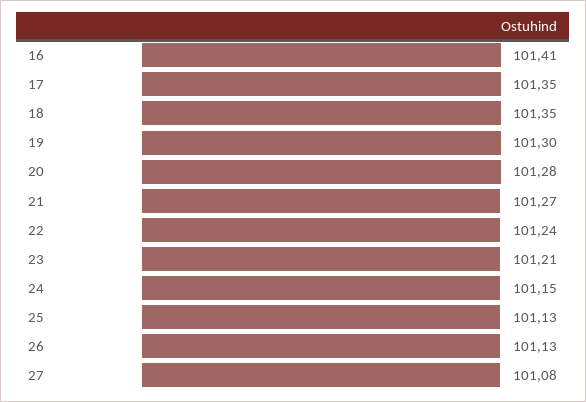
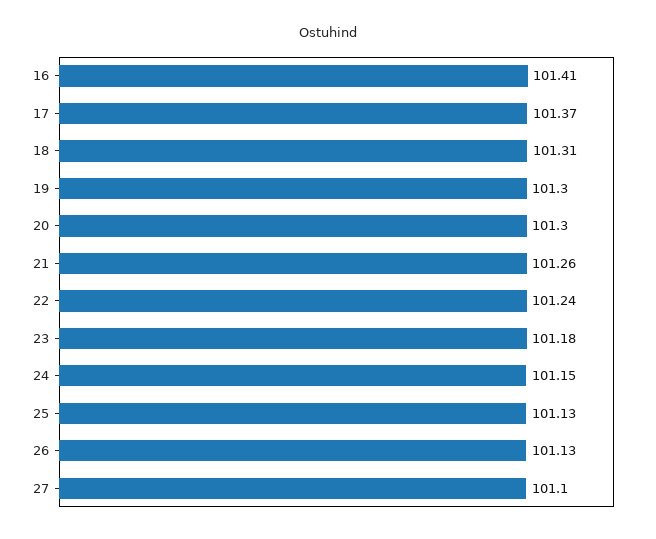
  {
    "16": 101.41,
-   "17": 101.35,
+   "17": 101.37,
-   "18": 101.35,
+   "18": 101.31,
    "19": 101.3,
-   "20": 101.28,
+   "20": 101.3,
-   "21": 101.27,
+   "21": 101.26,
    "22": 101.24,
-   "23": 101.21,
+   "23": 101.18,
    "24": 101.15,
    "25": 101.13,
    "26": 101.13,
-   "27": 101.08
+   "27": 101.1
  }

